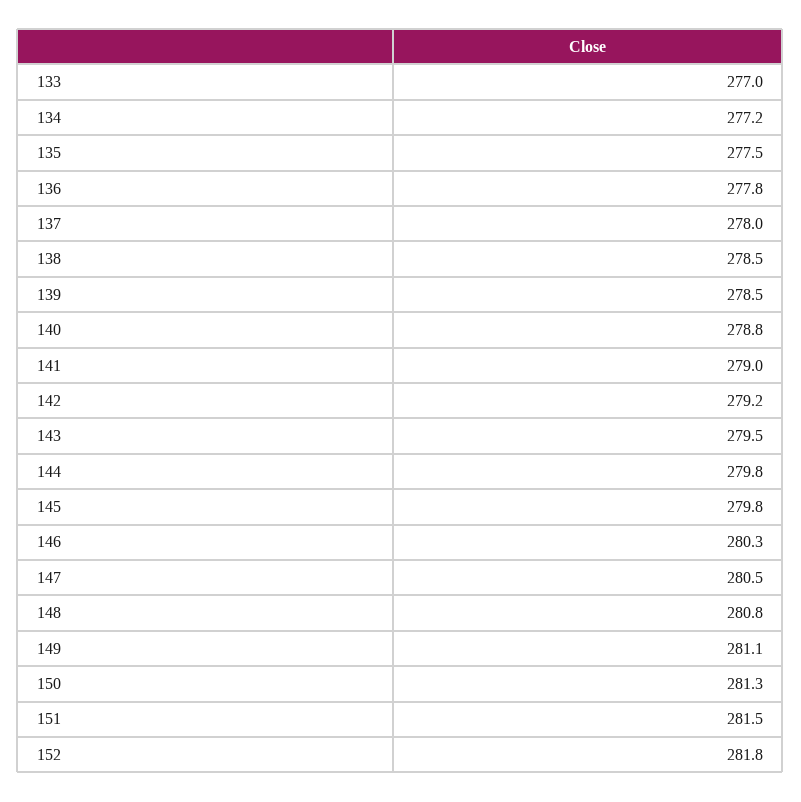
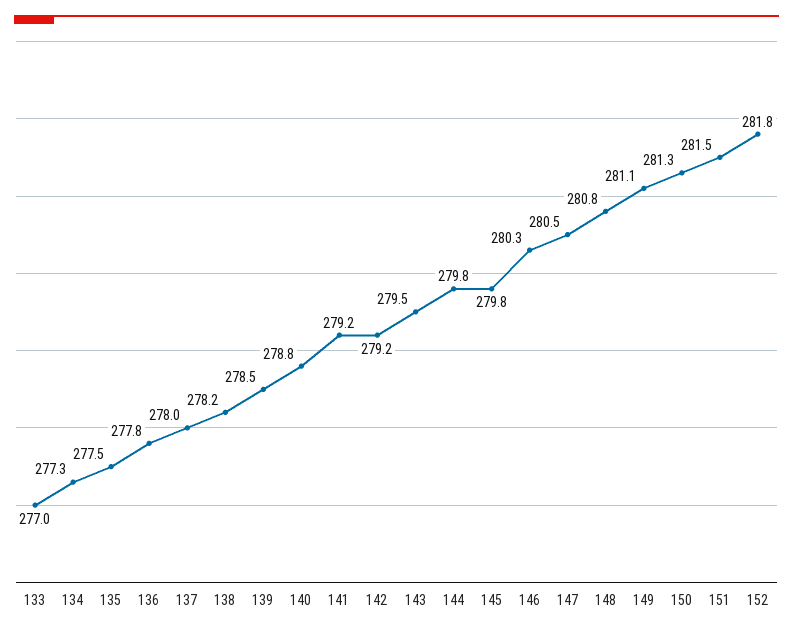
  {
    "133": 277,
-   "134": 277.2,
+   "134": 277.3,
    "135": 277.5,
    "136": 277.8,
    "137": 278,
-   "138": 278.5,
+   "138": 278.2,
    "139": 278.5,
    "140": 278.8,
-   "141": 279,
+   "141": 279.2,
    "142": 279.2,
    "143": 279.5,
    "144": 279.8,
    "145": 279.8,
    "146": 280.3,
    "147": 280.5,
    "148": 280.8,
    "149": 281.1,
    "150": 281.3,
    "151": 281.5,
    "152": 281.8
  }

